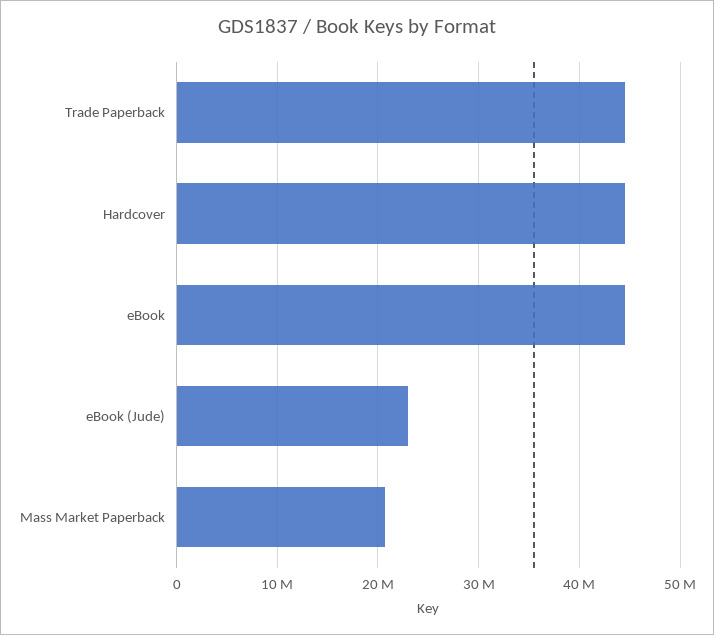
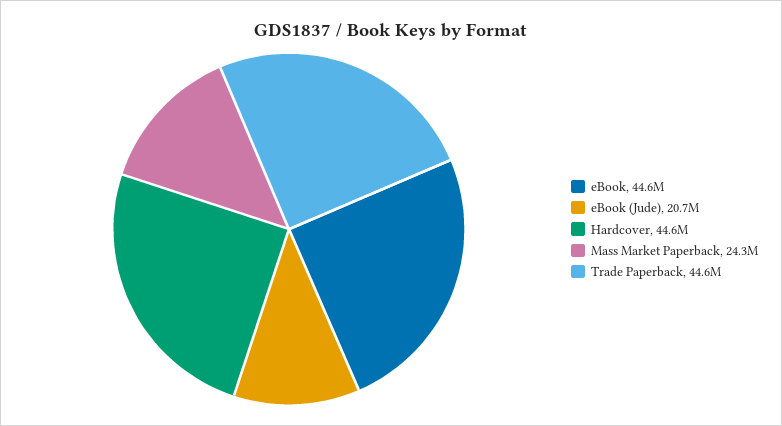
  {
    "Trade Paperback": 44600000,
    "Hardcover": 44600000,
    "eBook": 44600000,
-   "eBook (Jude)": 23000000,
+   "eBook (Jude)": 20700000,
-   "Mass Market Paperback": 21000000
+   "Mass Market Paperback": 24300000
  }

